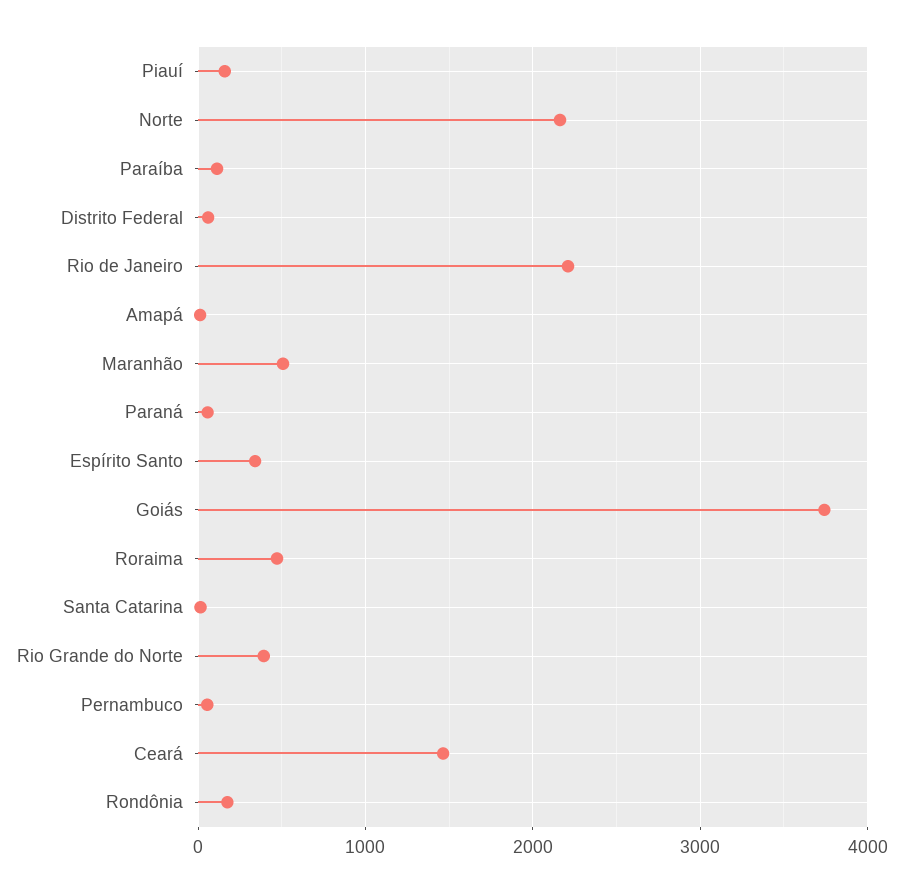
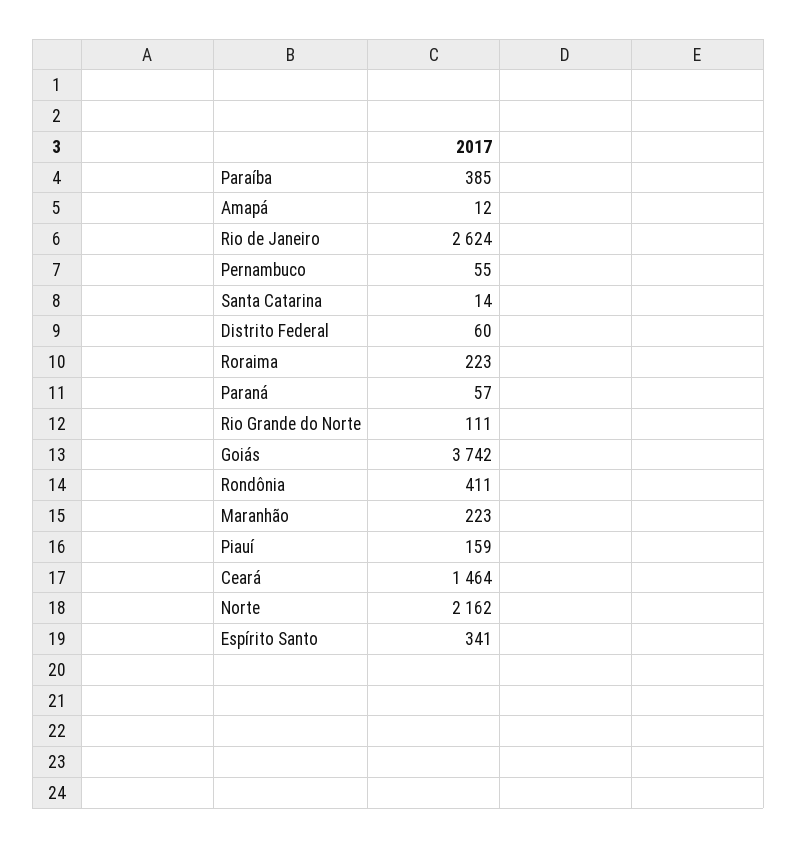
  {
    "Piauí": 159,
    "Norte": 2162,
-   "Paraíba": 100,
+   "Paraíba": 385,
    "Distrito Federal": 60,
-   "Rio de Janeiro": 2200,
+   "Rio de Janeiro": 2624,
    "Amapá": 12,
-   "Maranhão": 500,
+   "Maranhão": 223,
    "Paraná": 57,
    "Espírito Santo": 341,
    "Goiás": 3742,
-   "Roraima": 500,
+   "Roraima": 223,
    "Santa Catarina": 14,
-   "Rio Grande do Norte": 400,
+   "Rio Grande do Norte": 111,
    "Pernambuco": 55,
    "Ceará": 1464,
-   "Rondônia": 200
+   "Rondônia": 411
  }

